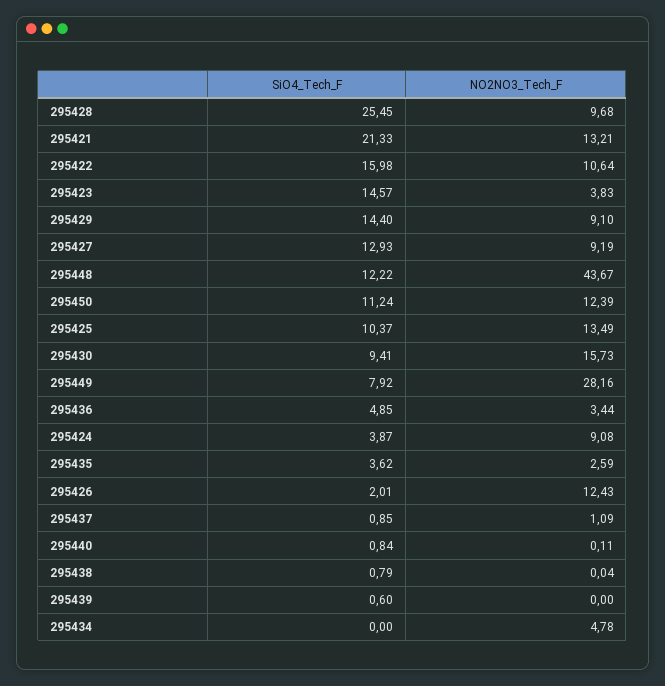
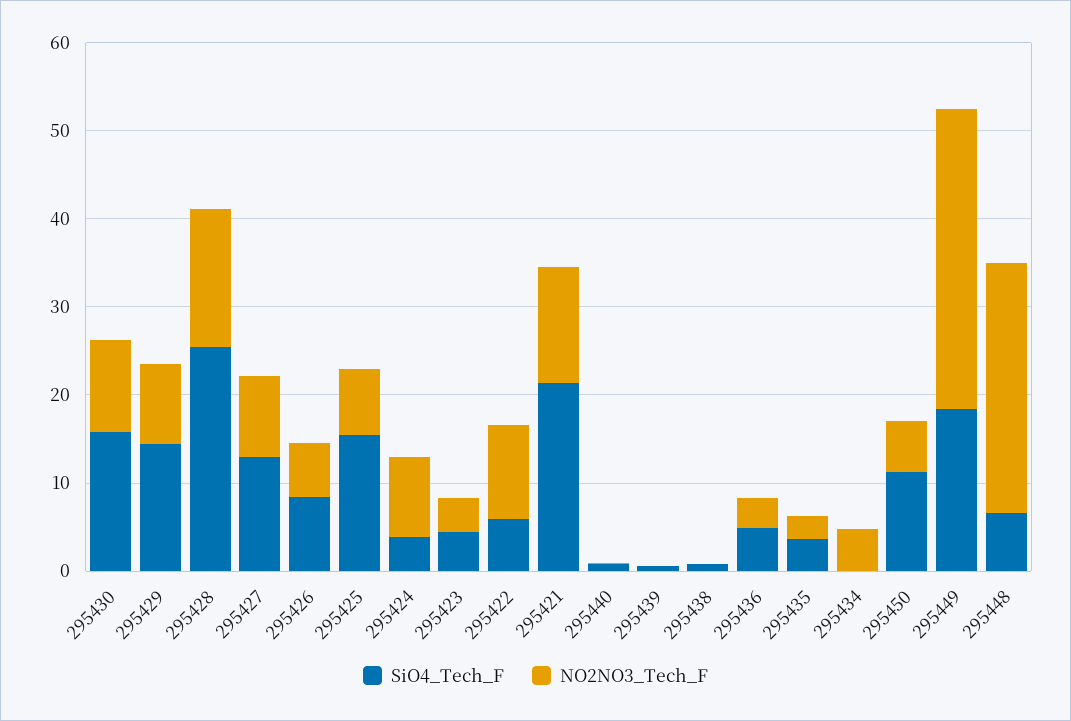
  {
    "SiO4_Tech_F": {
      "295428": 25.45,
      "295421": 21.33,
-     "295422": 15.98,
+     "295422": 6,
-     "295423": 14.57,
+     "295423": 4,
      "295429": 14.4,
      "295427": 12.93,
-     "295448": 12.22,
+     "295448": 6,
      "295450": 11.24,
-     "295425": 10.37,
+     "295425": 16,
-     "295430": 9.41,
+     "295430": 16,
-     "295449": 7.92,
+     "295449": 18,
      "295436": 4.85,
      "295424": 3.87,
      "295435": 3.62,
-     "295426": 2.01,
+     "295426": 8,
-     "295437": 0.85,
      "295440": 0.84,
      "295438": 0.79,
      "295439": 0.6,
      "295434": 0
    },
    "NO2NO3_Tech_F": {
-     "295428": 9.68,
+     "295428": 16,
      "295421": 13.21,
      "295422": 10.64,
      "295423": 3.83,
      "295429": 9.1,
      "295427": 9.19,
-     "295448": 43.67,
+     "295448": 28,
-     "295450": 12.39,
+     "295450": 6,
-     "295425": 13.49,
+     "295425": 8,
-     "295430": 15.73,
+     "295430": 10,
-     "295449": 28.16,
+     "295449": 34,
      "295436": 3.44,
      "295424": 9.08,
      "295435": 2.59,
-     "295426": 12.43,
+     "295426": 6,
-     "295437": 1.09,
      "295440": 0.11,
      "295438": 0.04,
      "295439": 0,
      "295434": 4.78
    }
  }

